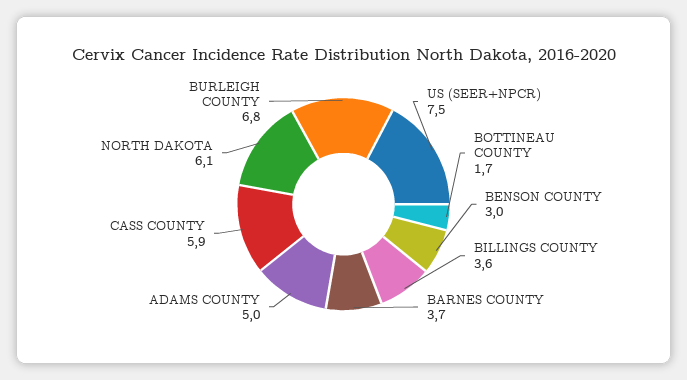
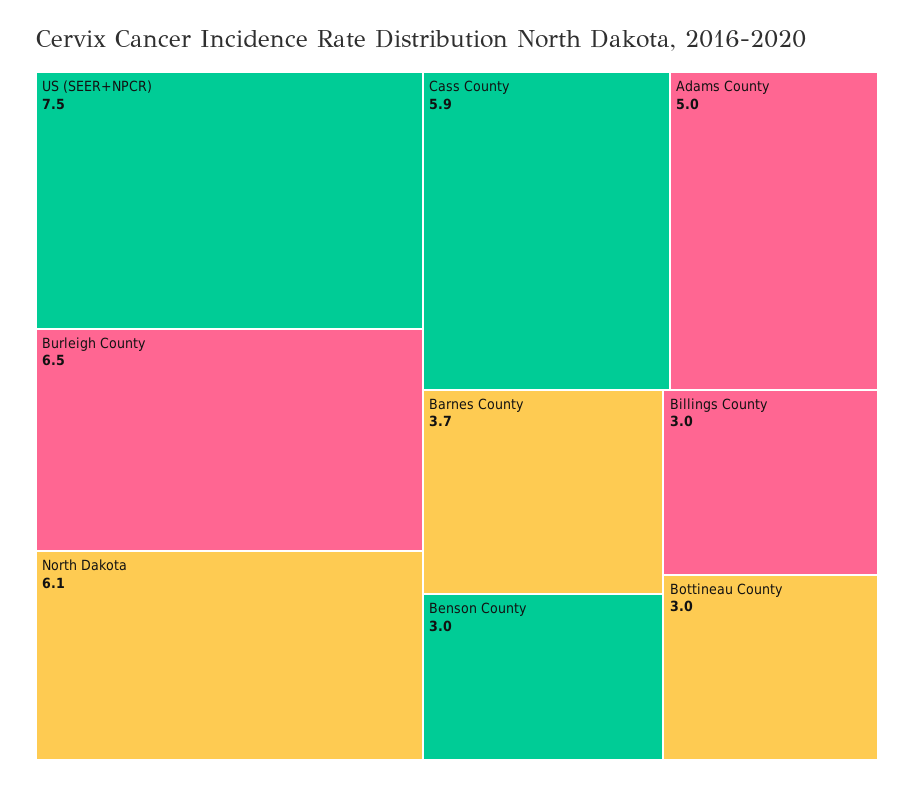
  {
    "US (SEER+NPCR)": 7.5,
-   "BOTTINEAU COUNTY": 1.7,
+   "BOTTINEAU COUNTY": 3,
    "BENSON COUNTY": 3,
-   "BILLINGS COUNTY": 3.6,
+   "BILLINGS COUNTY": 3,
    "BARNES COUNTY": 3.7,
    "ADAMS COUNTY": 5,
    "CASS COUNTY": 5.9,
    "NORTH DAKOTA": 6.1,
-   "BURLEIGH COUNTY": 6.8
+   "BURLEIGH COUNTY": 6.5
  }

